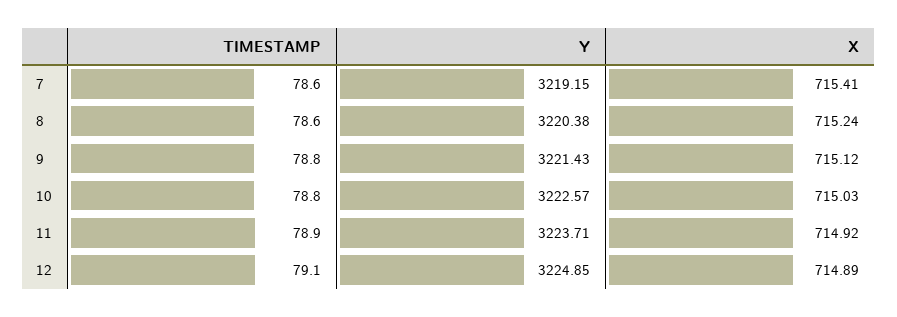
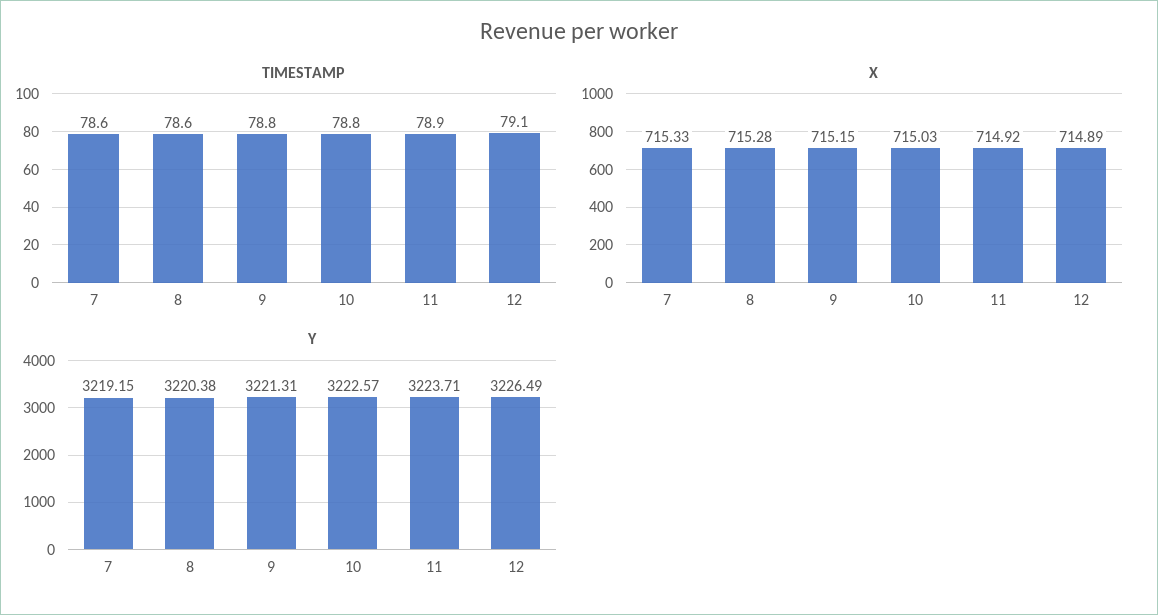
  {
    "TIMESTAMP": {
      "7": 78.6,
      "8": 78.6,
      "9": 78.8,
      "10": 78.8,
      "11": 78.9,
      "12": 79.1
    },
    "Y": {
      "7": 3219.15,
      "8": 3220.38,
-     "9": 3221.43,
+     "9": 3221.31,
      "10": 3222.57,
      "11": 3223.71,
-     "12": 3224.85
+     "12": 3226.49
    },
    "X": {
-     "7": 715.41,
+     "7": 715.33,
-     "8": 715.24,
+     "8": 715.28,
-     "9": 715.12,
+     "9": 715.15,
      "10": 715.03,
      "11": 714.92,
      "12": 714.89
    }
  }

